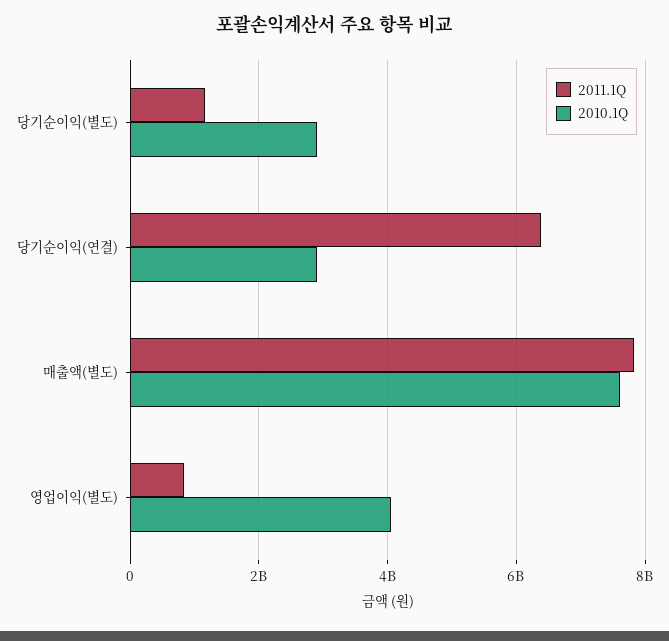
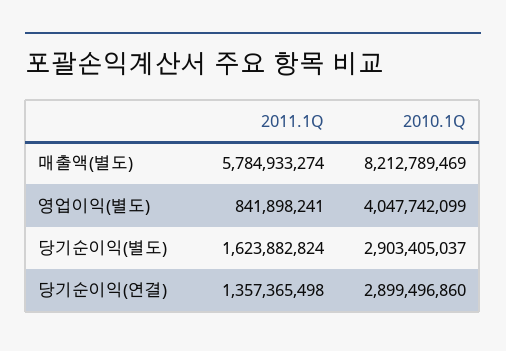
  {
    "2011.1Q": {
-     "당기순이익(별도)": 1200000000,
+     "당기순이익(별도)": 1623882824,
-     "당기순이익(연결)": 6400000000,
+     "당기순이익(연결)": 1357365498,
-     "매출액(별도)": 7800000000,
+     "매출액(별도)": 5784933274,
      "영업이익(별도)": 841898241
    },
    "2010.1Q": {
      "당기순이익(별도)": 2903405037,
      "당기순이익(연결)": 2899496860,
-     "매출액(별도)": 7600000000,
+     "매출액(별도)": 8212789469,
      "영업이익(별도)": 4047742099
    }
  }

